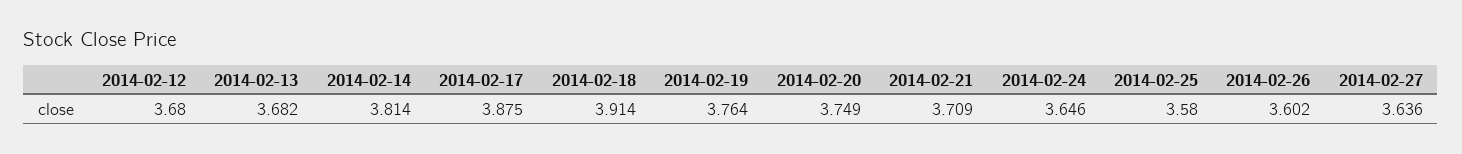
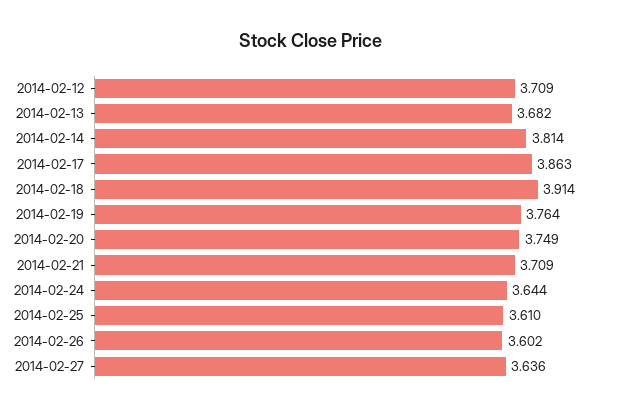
  {
-   "2014-02-12": 3.68,
+   "2014-02-12": 3.709,
    "2014-02-13": 3.682,
    "2014-02-14": 3.814,
-   "2014-02-17": 3.875,
+   "2014-02-17": 3.863,
    "2014-02-18": 3.914,
    "2014-02-19": 3.764,
    "2014-02-20": 3.749,
    "2014-02-21": 3.709,
-   "2014-02-24": 3.646,
+   "2014-02-24": 3.644,
-   "2014-02-25": 3.58,
+   "2014-02-25": 3.61,
    "2014-02-26": 3.602,
    "2014-02-27": 3.636
  }

